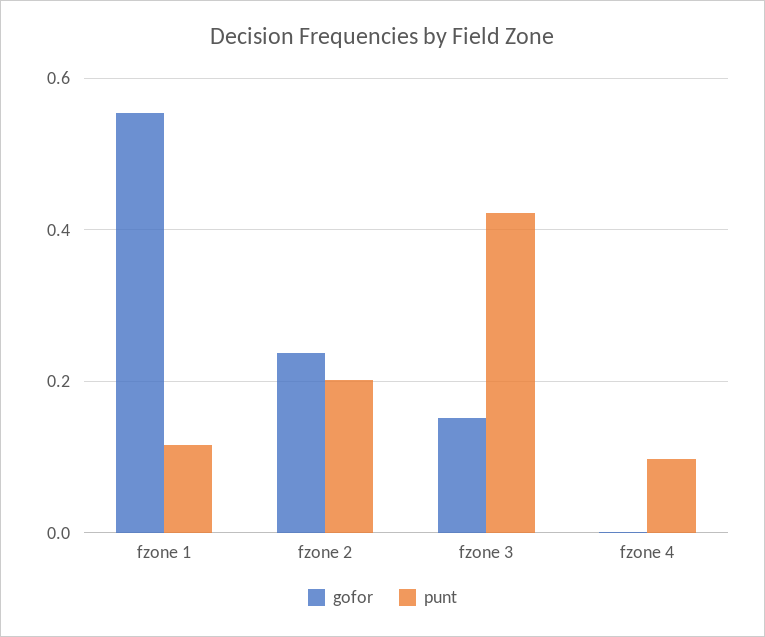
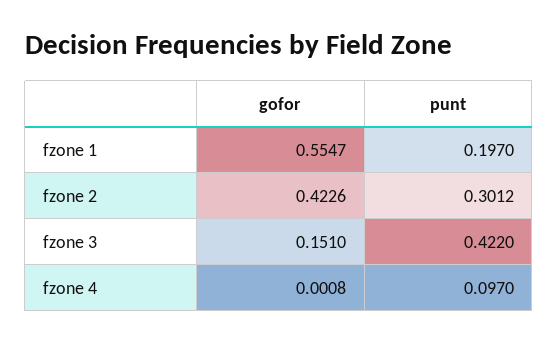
  {
    "gofor": {
      "fzone 1": 0.5547,
-     "fzone 2": 0.24,
+     "fzone 2": 0.4226,
      "fzone 3": 0.151,
      "fzone 4": 0.0008
    },
    "punt": {
-     "fzone 1": 0.12,
+     "fzone 1": 0.197,
-     "fzone 2": 0.2,
+     "fzone 2": 0.3012,
      "fzone 3": 0.422,
      "fzone 4": 0.097
    }
  }

